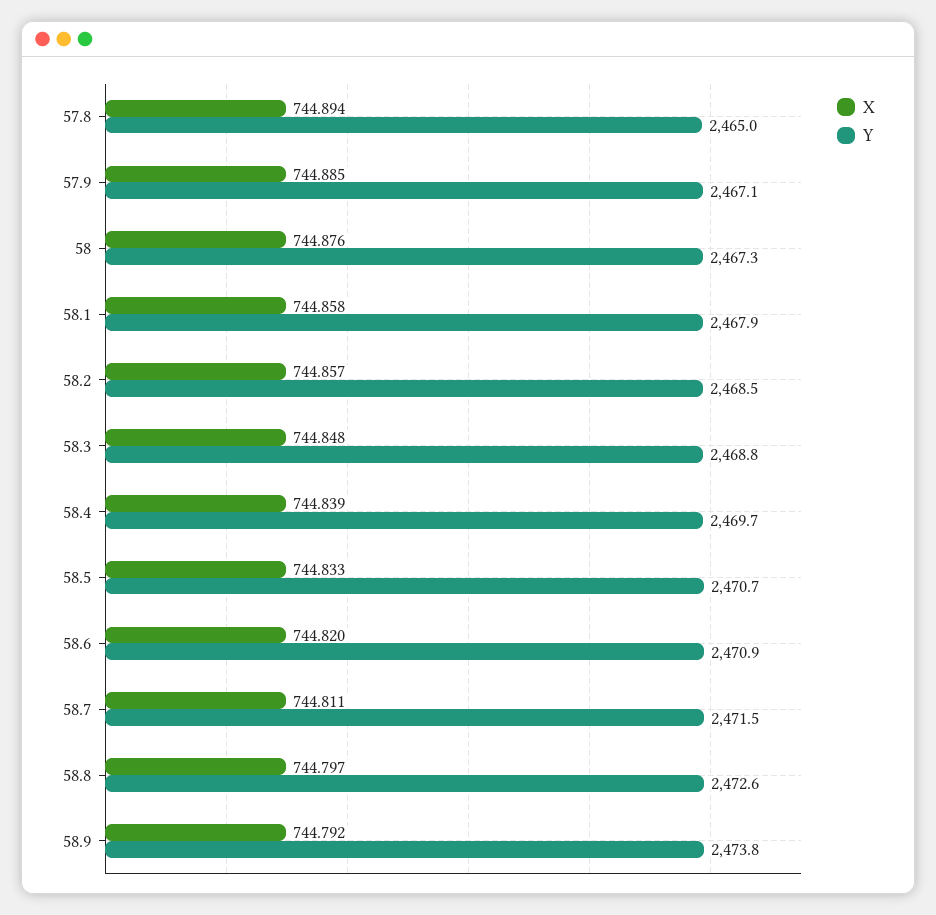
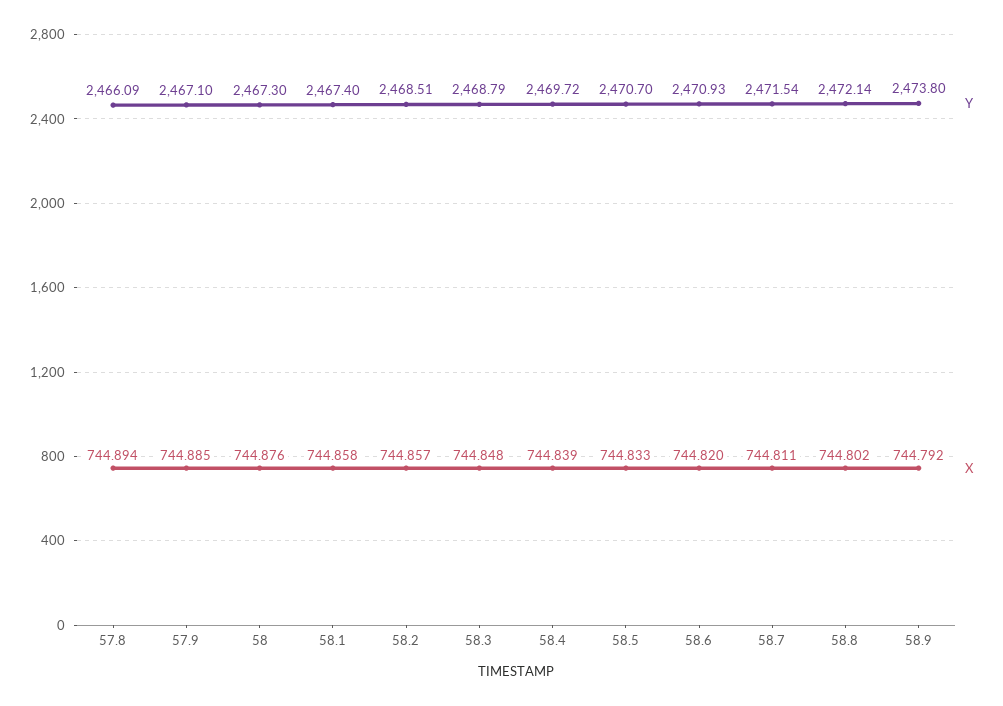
  {
    "X": {
      "57.8": 744.894,
      "57.9": 744.885,
      "58": 744.876,
      "58.1": 744.858,
      "58.2": 744.857,
      "58.3": 744.848,
      "58.4": 744.839,
      "58.5": 744.833,
      "58.6": 744.82,
      "58.7": 744.811,
-     "58.8": 744.797,
+     "58.8": 744.802,
      "58.9": 744.792
    },
    "Y": {
-     "57.8": 2465,
+     "57.8": 2466.09,
      "57.9": 2467.1,
      "58": 2467.3,
-     "58.1": 2467.9,
+     "58.1": 2467.4,
      "58.2": 2468.51,
      "58.3": 2468.79,
      "58.4": 2469.72,
      "58.5": 2470.7,
      "58.6": 2470.93,
      "58.7": 2471.54,
-     "58.8": 2472.6,
+     "58.8": 2472.14,
      "58.9": 2473.8
    }
  }

